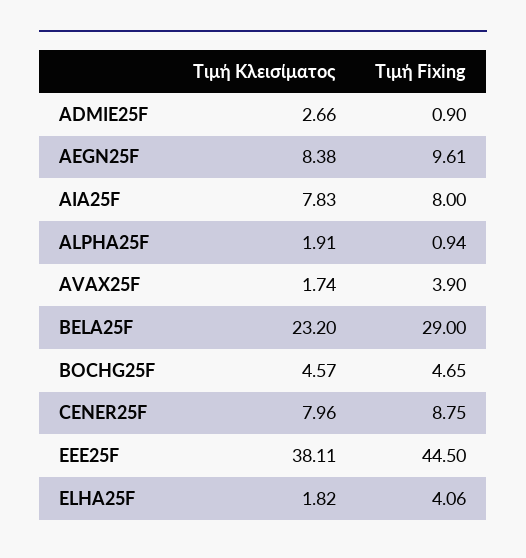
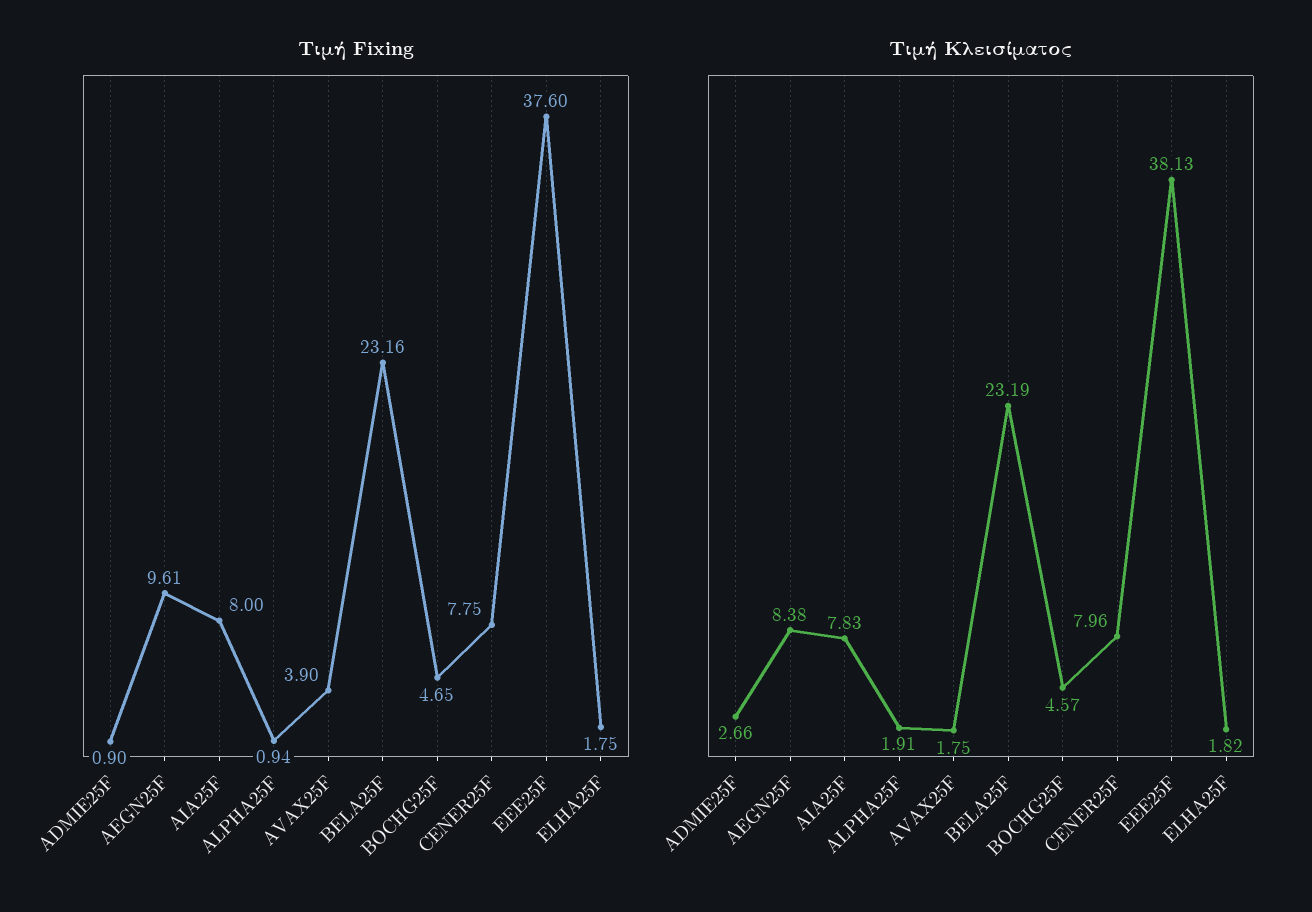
  {
    "Τιμή Κλεισίματος": {
      "ADMIE25F": 2.66,
      "AEGN25F": 8.38,
      "AIA25F": 7.83,
      "ALPHA25F": 1.91,
-     "AVAX25F": 1.74,
+     "AVAX25F": 1.75,
-     "BELA25F": 23.2,
+     "BELA25F": 23.19,
      "BOCHG25F": 4.57,
      "CENER25F": 7.96,
-     "EEE25F": 38.11,
+     "EEE25F": 38.13,
      "ELHA25F": 1.82
    },
    "Τιμή Fixing": {
      "ADMIE25F": 0.9,
      "AEGN25F": 9.61,
      "AIA25F": 8,
      "ALPHA25F": 0.94,
      "AVAX25F": 3.9,
-     "BELA25F": 29,
+     "BELA25F": 23.16,
      "BOCHG25F": 4.65,
-     "CENER25F": 8.75,
+     "CENER25F": 7.75,
-     "EEE25F": 44.5,
+     "EEE25F": 37.6,
-     "ELHA25F": 4.06
+     "ELHA25F": 1.75
    }
  }

